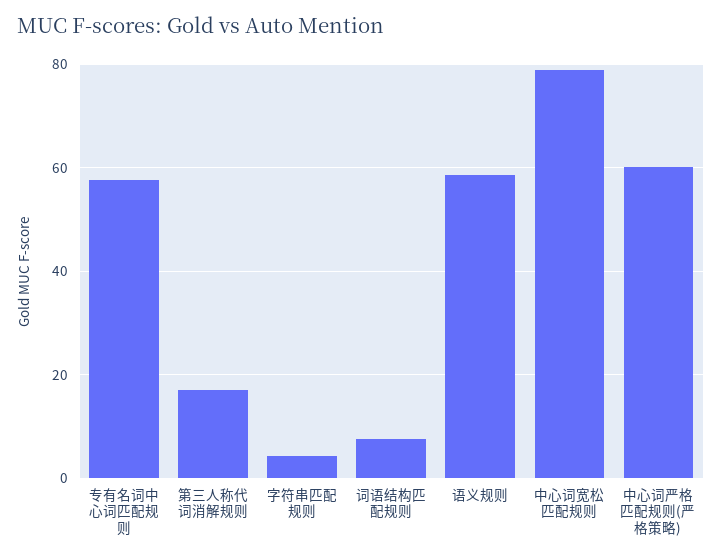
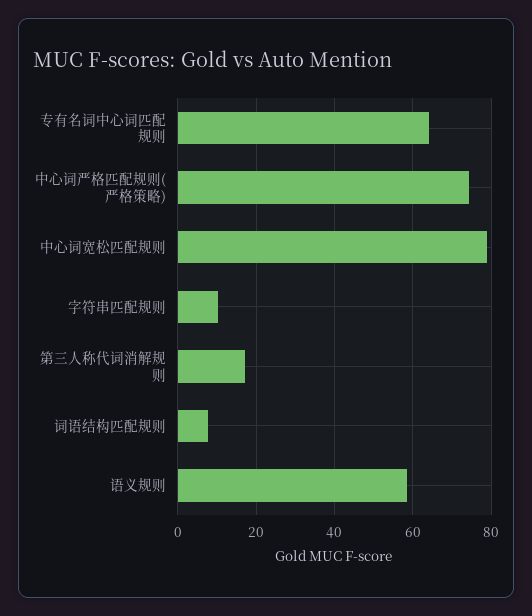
  {
-   "专有名词中心词匹配规则": 58,
+   "专有名词中心词匹配规则": 64,
    "第三人称代词消解规则": 18,
-   "字符串匹配规则": 4,
+   "字符串匹配规则": 10,
    "词语结构匹配规则": 8,
    "语义规则": 58,
    "中心词宽松匹配规则": 78,
-   "中心词严格匹配规则(严格策略)": 60
+   "中心词严格匹配规则(严格策略)": 74
  }

